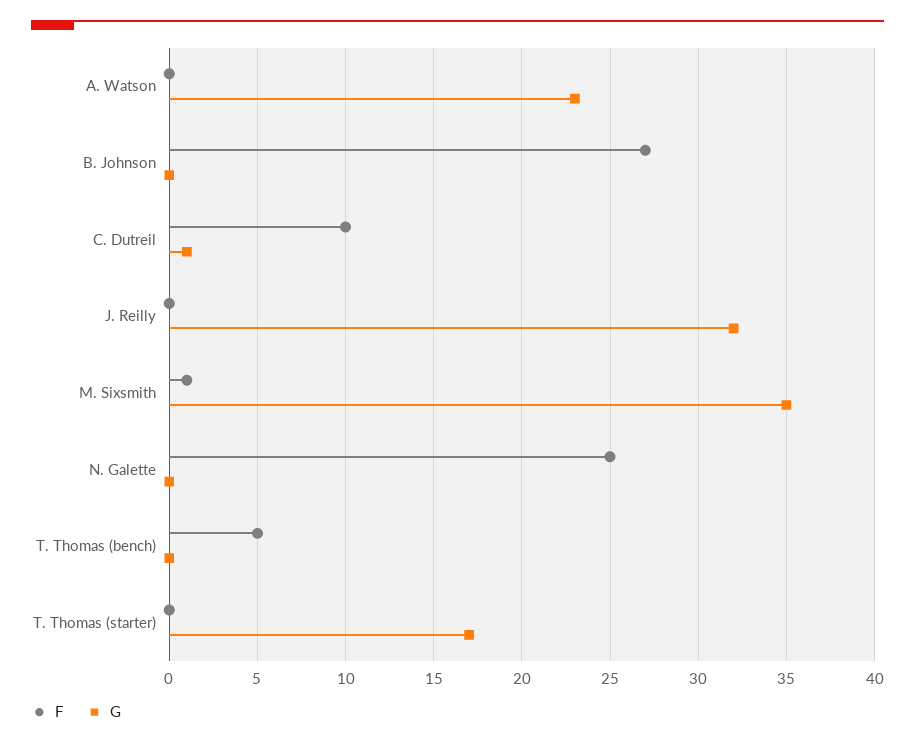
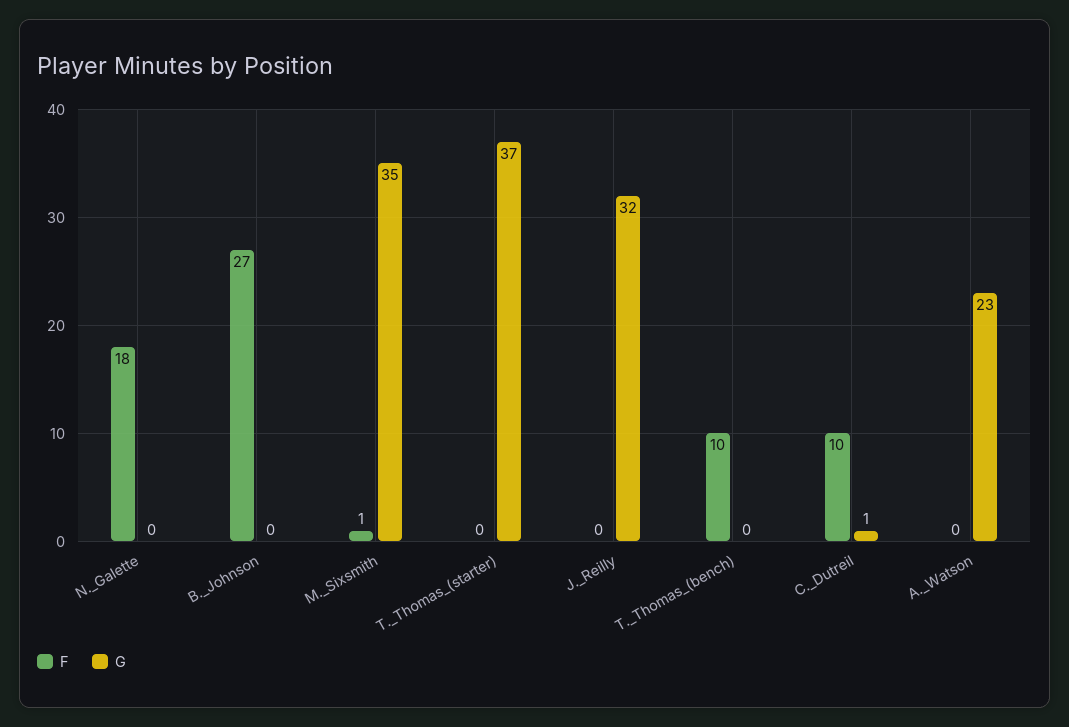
  {
    "F": {
      "A. Watson": 0,
      "B. Johnson": 27,
      "C. Dutreil": 10,
      "J. Reilly": 0,
      "M. Sixsmith": 1,
-     "N. Galette": 25,
+     "N. Galette": 18,
-     "T. Thomas (bench)": 5,
+     "T. Thomas (bench)": 10,
      "T. Thomas (starter)": 0
    },
    "G": {
      "A. Watson": 23,
      "B. Johnson": 0,
      "C. Dutreil": 1,
      "J. Reilly": 32,
      "M. Sixsmith": 35,
      "N. Galette": 0,
      "T. Thomas (bench)": 0,
-     "T. Thomas (starter)": 17
+     "T. Thomas (starter)": 37
    }
  }

